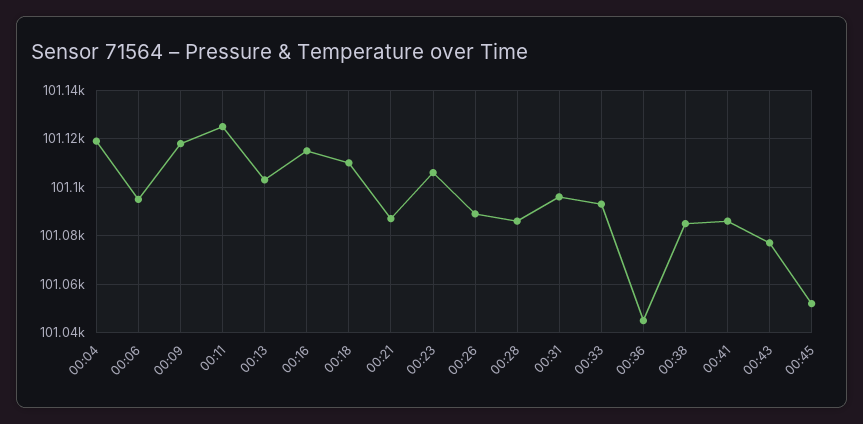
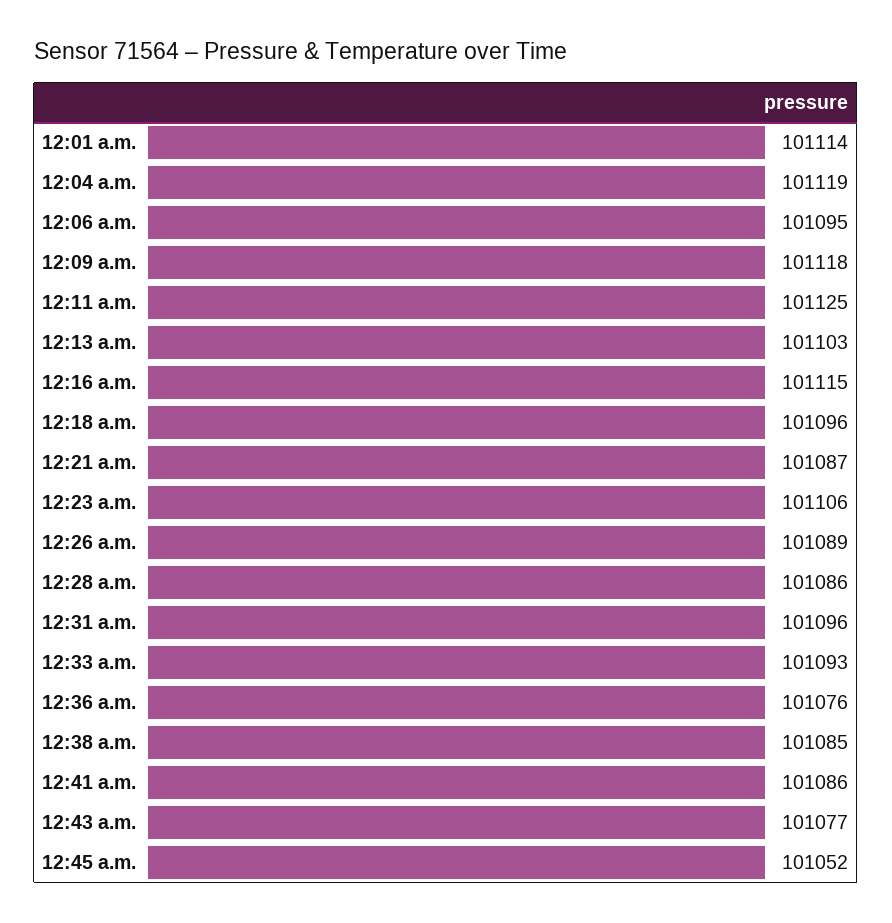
  {
    "00:04": 101119,
    "00:06": 101095,
    "00:09": 101118,
    "00:11": 101125,
    "00:13": 101103,
    "00:16": 101115,
-   "00:18": 101110,
+   "00:18": 101096,
    "00:21": 101087,
    "00:23": 101106,
    "00:26": 101089,
    "00:28": 101086,
    "00:31": 101096,
    "00:33": 101093,
-   "00:36": 101045,
+   "00:36": 101076,
    "00:38": 101085,
    "00:41": 101086,
    "00:43": 101077,
-   "00:45": 101052
+   "00:45": 101052,
+   "12:01 a.m.": 101114
  }

